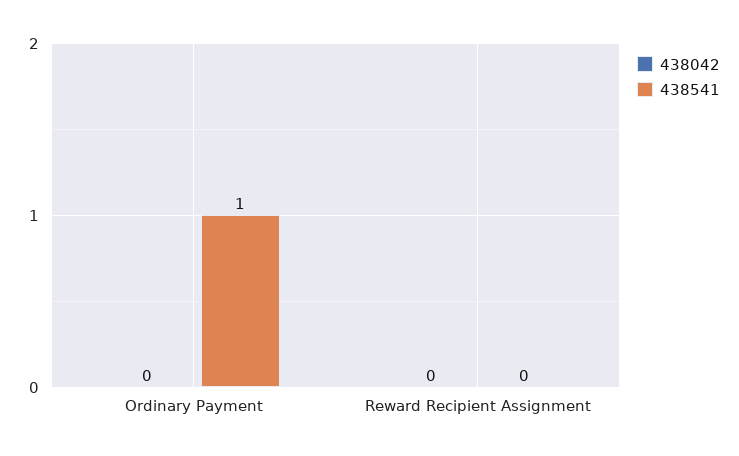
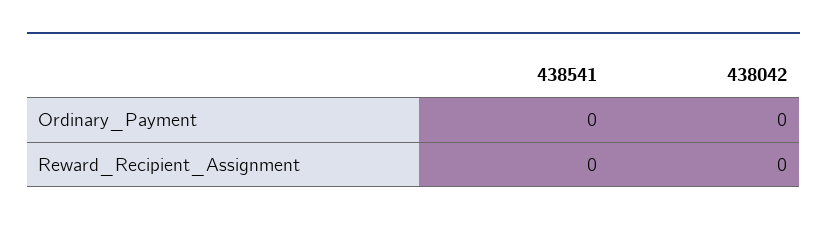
  {
    "438042": {
      "Ordinary Payment": 0,
      "Reward Recipient Assignment": 0
    },
    "438541": {
-     "Ordinary Payment": 1,
+     "Ordinary Payment": 0,
      "Reward Recipient Assignment": 0
    }
  }

